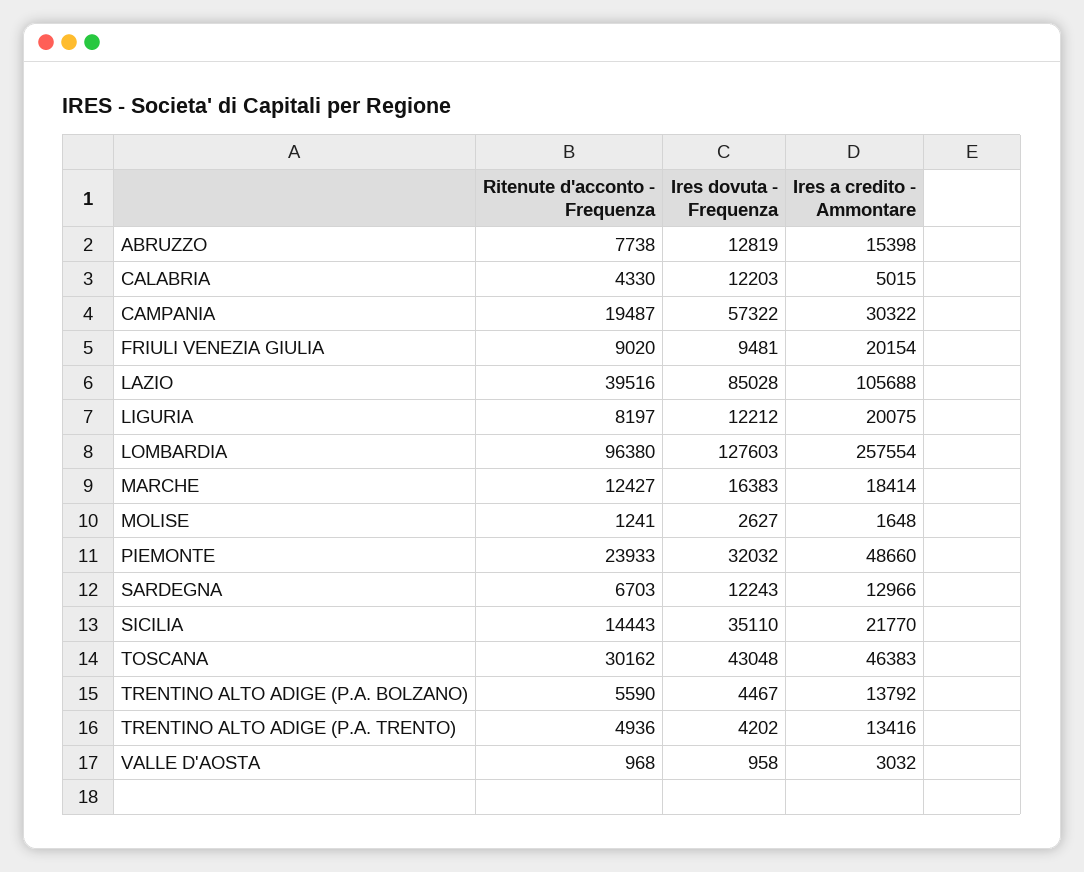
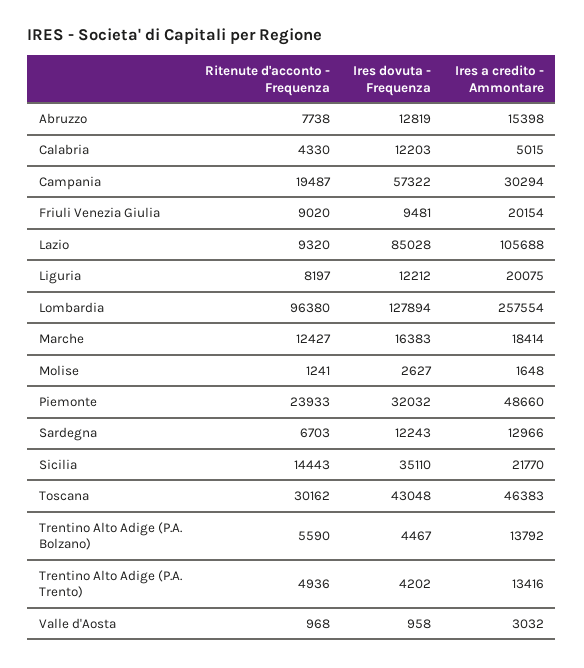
  {
    "Ritenute d'acconto - Frequenza": {
      "ABRUZZO": 7738,
      "CALABRIA": 4330,
      "CAMPANIA": 19487,
      "FRIULI VENEZIA GIULIA": 9020,
-     "LAZIO": 39516,
+     "LAZIO": 9320,
      "LIGURIA": 8197,
      "LOMBARDIA": 96380,
      "MARCHE": 12427,
      "MOLISE": 1241,
      "PIEMONTE": 23933,
      "SARDEGNA": 6703,
      "SICILIA": 14443,
      "TOSCANA": 30162,
      "TRENTINO ALTO ADIGE (P.A. BOLZANO)": 5590,
      "TRENTINO ALTO ADIGE (P.A. TRENTO)": 4936,
      "VALLE D'AOSTA": 968
    },
    "Ires dovuta - Frequenza": {
      "ABRUZZO": 12819,
      "CALABRIA": 12203,
      "CAMPANIA": 57322,
      "FRIULI VENEZIA GIULIA": 9481,
      "LAZIO": 85028,
      "LIGURIA": 12212,
-     "LOMBARDIA": 127603,
+     "LOMBARDIA": 127894,
      "MARCHE": 16383,
      "MOLISE": 2627,
      "PIEMONTE": 32032,
      "SARDEGNA": 12243,
      "SICILIA": 35110,
      "TOSCANA": 43048,
      "TRENTINO ALTO ADIGE (P.A. BOLZANO)": 4467,
      "TRENTINO ALTO ADIGE (P.A. TRENTO)": 4202,
      "VALLE D'AOSTA": 958
    },
    "Ires a credito - Ammontare": {
      "ABRUZZO": 15398,
      "CALABRIA": 5015,
-     "CAMPANIA": 30322,
+     "CAMPANIA": 30294,
      "FRIULI VENEZIA GIULIA": 20154,
      "LAZIO": 105688,
      "LIGURIA": 20075,
      "LOMBARDIA": 257554,
      "MARCHE": 18414,
      "MOLISE": 1648,
      "PIEMONTE": 48660,
      "SARDEGNA": 12966,
      "SICILIA": 21770,
      "TOSCANA": 46383,
      "TRENTINO ALTO ADIGE (P.A. BOLZANO)": 13792,
      "TRENTINO ALTO ADIGE (P.A. TRENTO)": 13416,
      "VALLE D'AOSTA": 3032
    }
  }

